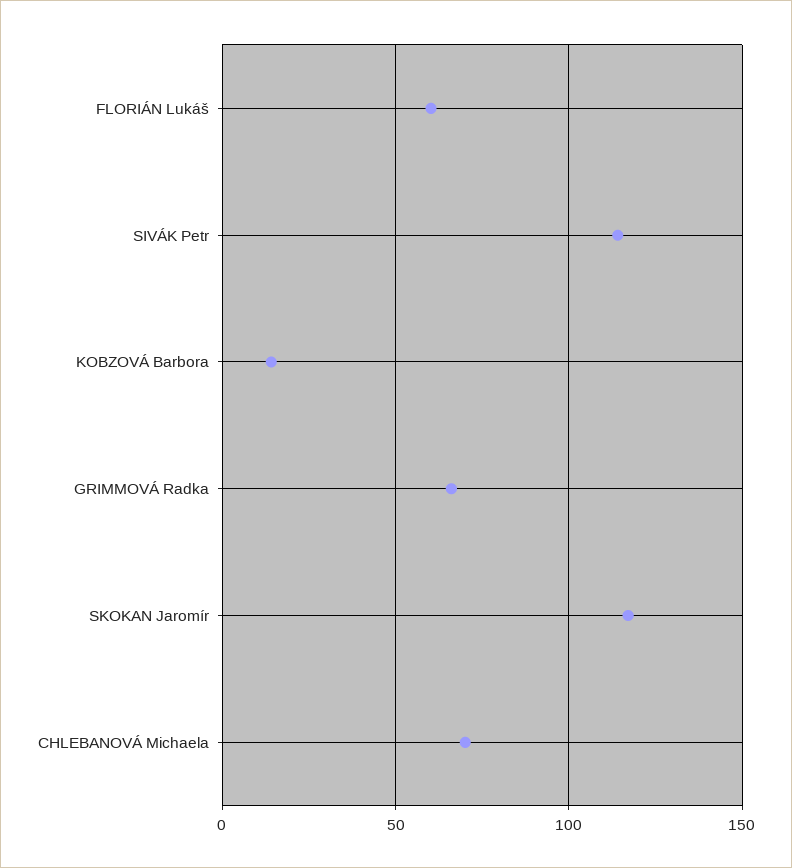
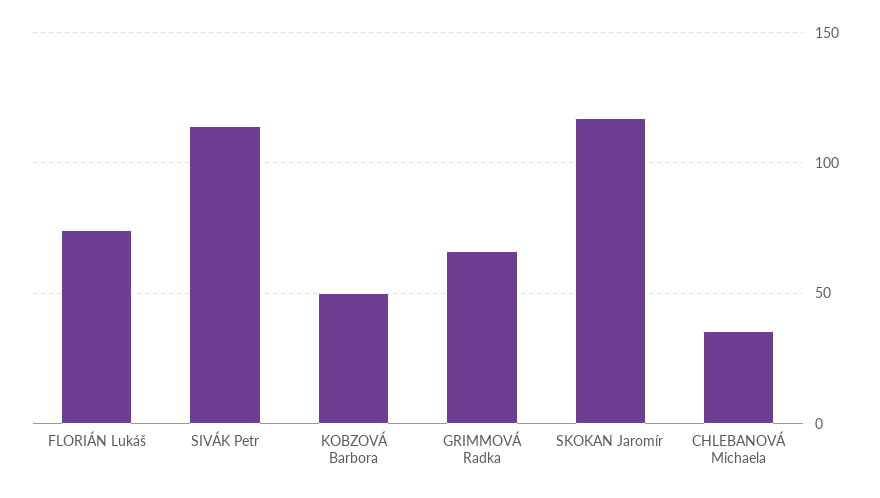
  {
-   "FLORIÁN Lukáš": 60,
+   "FLORIÁN Lukáš": 75,
    "SIVÁK Petr": 115,
-   "KOBZOVÁ Barbora": 15,
+   "KOBZOVÁ Barbora": 50,
    "GRIMMOVÁ Radka": 65,
    "SKOKAN Jaromír": 115,
-   "CHLEBANOVÁ Michaela": 70
+   "CHLEBANOVÁ Michaela": 35
  }

